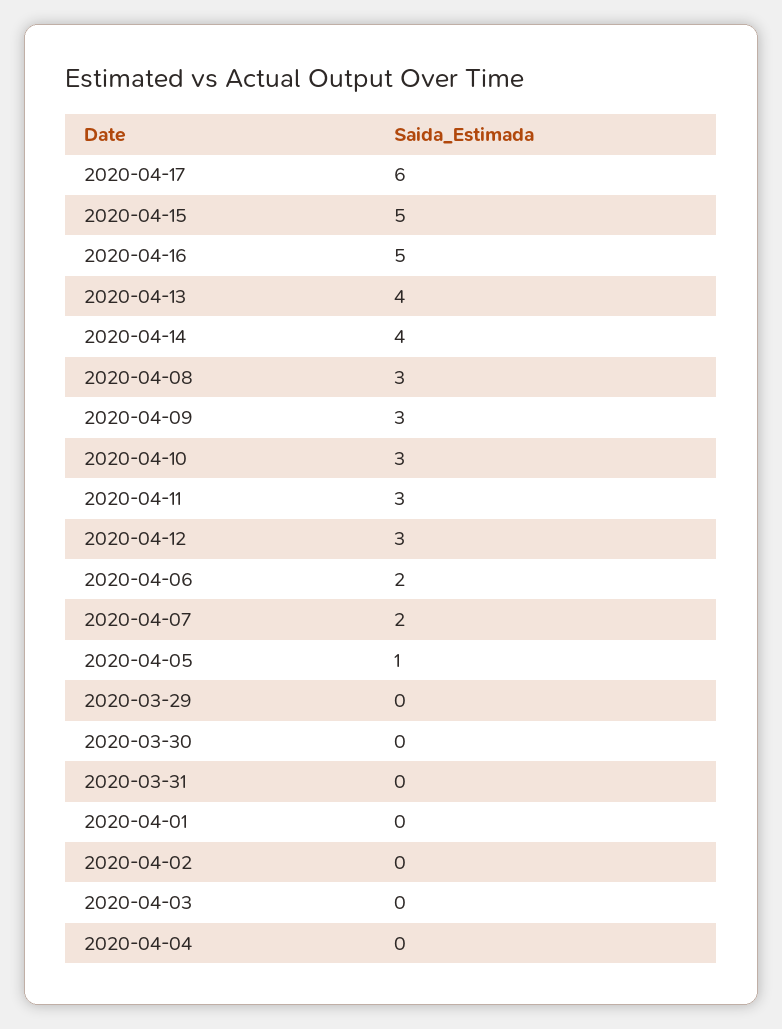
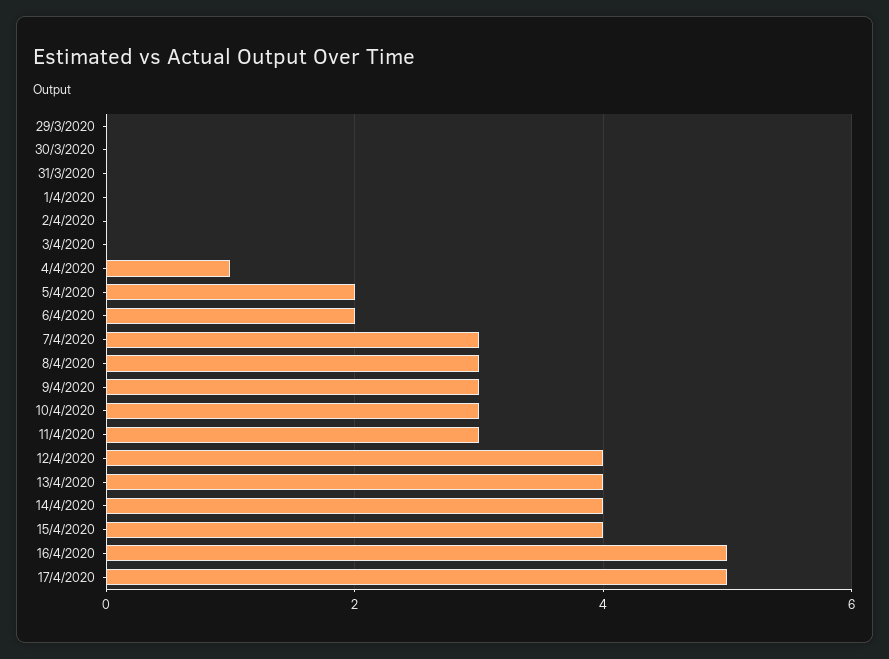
  {
-   "2020-04-17": 6,
+   "2020-04-17": 5,
-   "2020-04-15": 5,
+   "2020-04-15": 4,
    "2020-04-16": 5,
    "2020-04-13": 4,
    "2020-04-14": 4,
    "2020-04-08": 3,
    "2020-04-09": 3,
    "2020-04-10": 3,
    "2020-04-11": 3,
-   "2020-04-12": 3,
+   "2020-04-12": 4,
    "2020-04-06": 2,
-   "2020-04-07": 2,
+   "2020-04-07": 3,
-   "2020-04-05": 1,
+   "2020-04-05": 2,
    "2020-03-29": 0,
    "2020-03-30": 0,
    "2020-03-31": 0,
    "2020-04-01": 0,
    "2020-04-02": 0,
    "2020-04-03": 0,
-   "2020-04-04": 0
+   "2020-04-04": 1
  }

